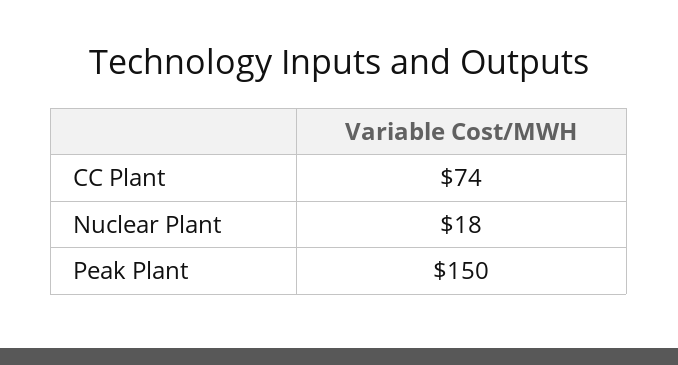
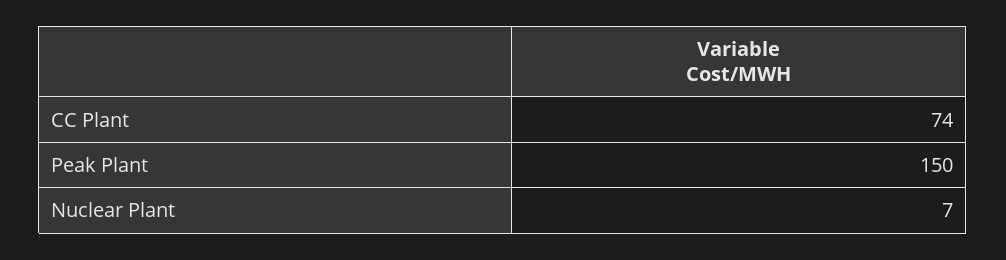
  {
    "CC Plant": 74,
-   "Nuclear Plant": 18,
+   "Nuclear Plant": 7,
    "Peak Plant": 150
  }

